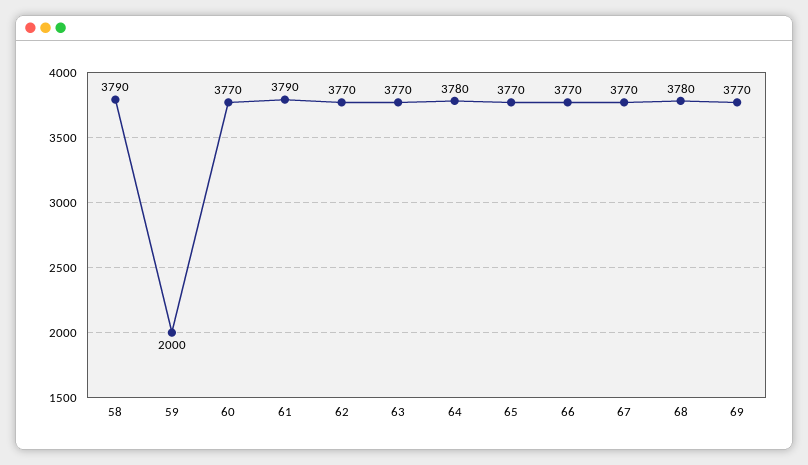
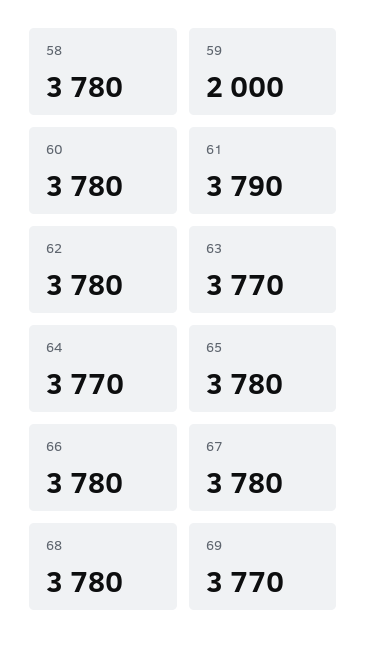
  {
-   "58": 3790,
+   "58": 3780,
    "59": 2000,
-   "60": 3770,
+   "60": 3780,
    "61": 3790,
-   "62": 3770,
+   "62": 3780,
    "63": 3770,
-   "64": 3780,
+   "64": 3770,
-   "65": 3770,
+   "65": 3780,
-   "66": 3770,
+   "66": 3780,
-   "67": 3770,
+   "67": 3780,
    "68": 3780,
    "69": 3770
  }

